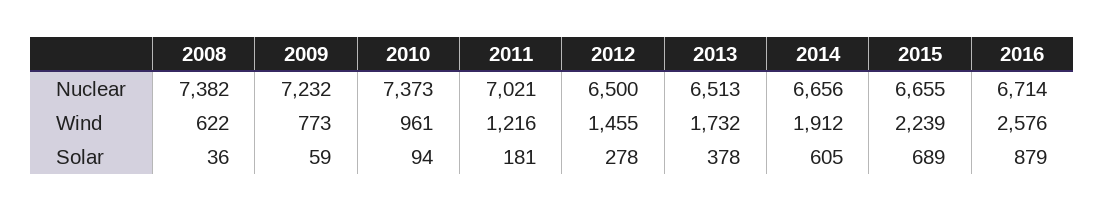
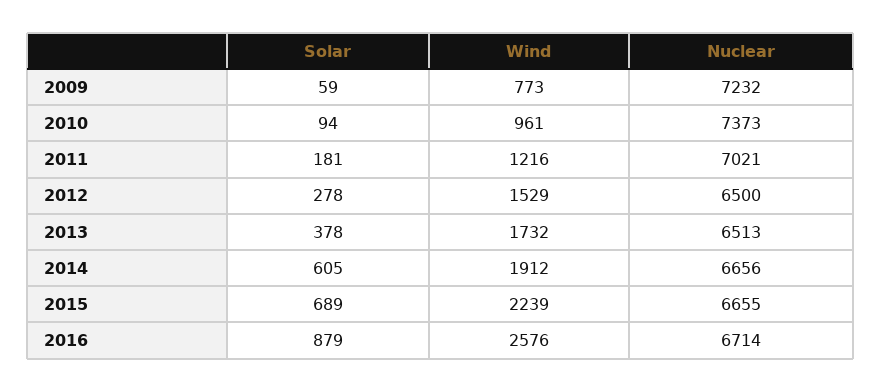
  {
-   "2008": {
-     "Nuclear": 7382,
-     "Wind": 622,
-     "Solar": 36
-   },
    "2009": {
      "Nuclear": 7232,
      "Wind": 773,
      "Solar": 59
    },
    "2010": {
      "Nuclear": 7373,
      "Wind": 961,
      "Solar": 94
    },
    "2011": {
      "Nuclear": 7021,
      "Wind": 1216,
      "Solar": 181
    },
    "2012": {
      "Nuclear": 6500,
-     "Wind": 1455,
+     "Wind": 1529,
      "Solar": 278
    },
    "2013": {
      "Nuclear": 6513,
      "Wind": 1732,
      "Solar": 378
    },
    "2014": {
      "Nuclear": 6656,
      "Wind": 1912,
      "Solar": 605
    },
    "2015": {
      "Nuclear": 6655,
      "Wind": 2239,
      "Solar": 689
    },
    "2016": {
      "Nuclear": 6714,
      "Wind": 2576,
      "Solar": 879
    }
  }

